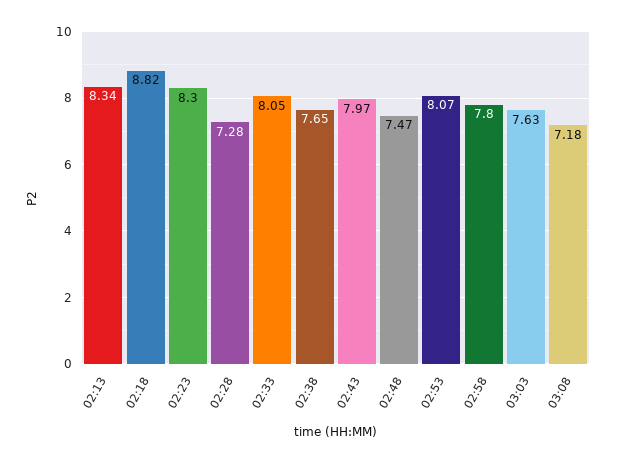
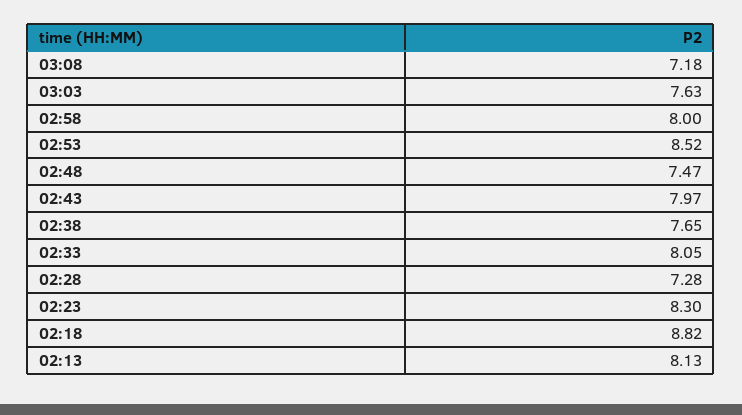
  {
-   "02:13": 8.34,
+   "02:13": 8.13,
    "02:18": 8.82,
    "02:23": 8.3,
    "02:28": 7.28,
    "02:33": 8.05,
    "02:38": 7.65,
    "02:43": 7.97,
    "02:48": 7.47,
-   "02:53": 8.07,
+   "02:53": 8.52,
-   "02:58": 7.8,
+   "02:58": 8,
    "03:03": 7.63,
    "03:08": 7.18
  }

